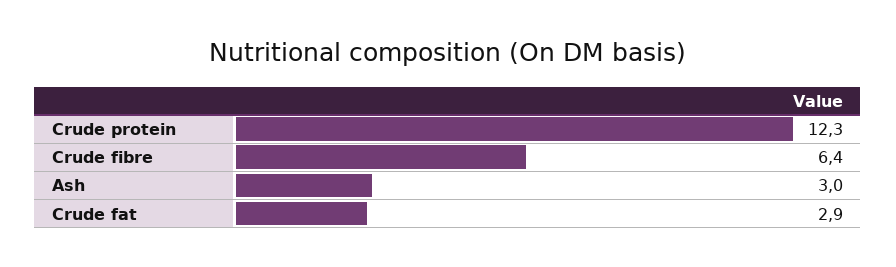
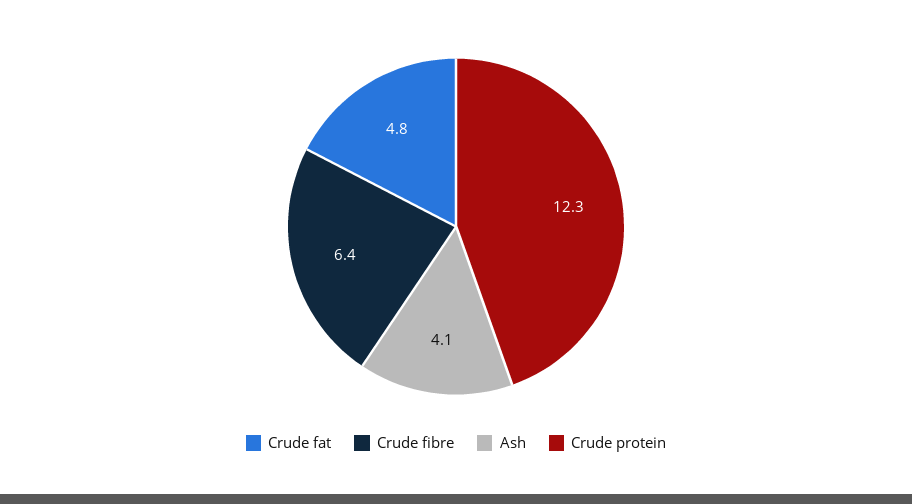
  {
    "Crude protein": 12.3,
    "Crude fibre": 6.4,
-   "Ash": 3,
+   "Ash": 4.1,
-   "Crude fat": 2.9
+   "Crude fat": 4.8
  }

